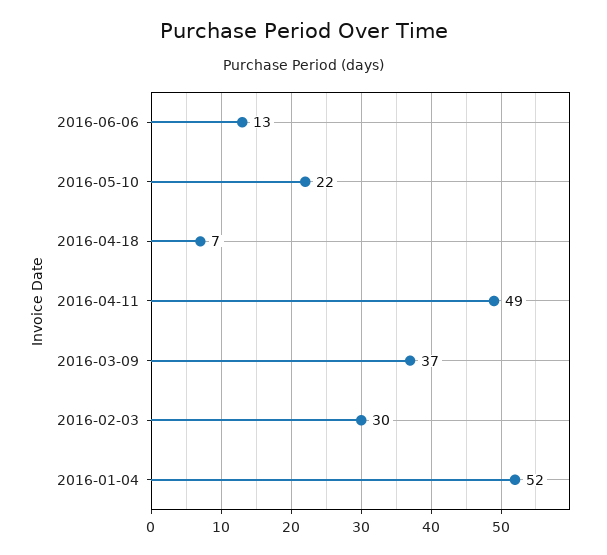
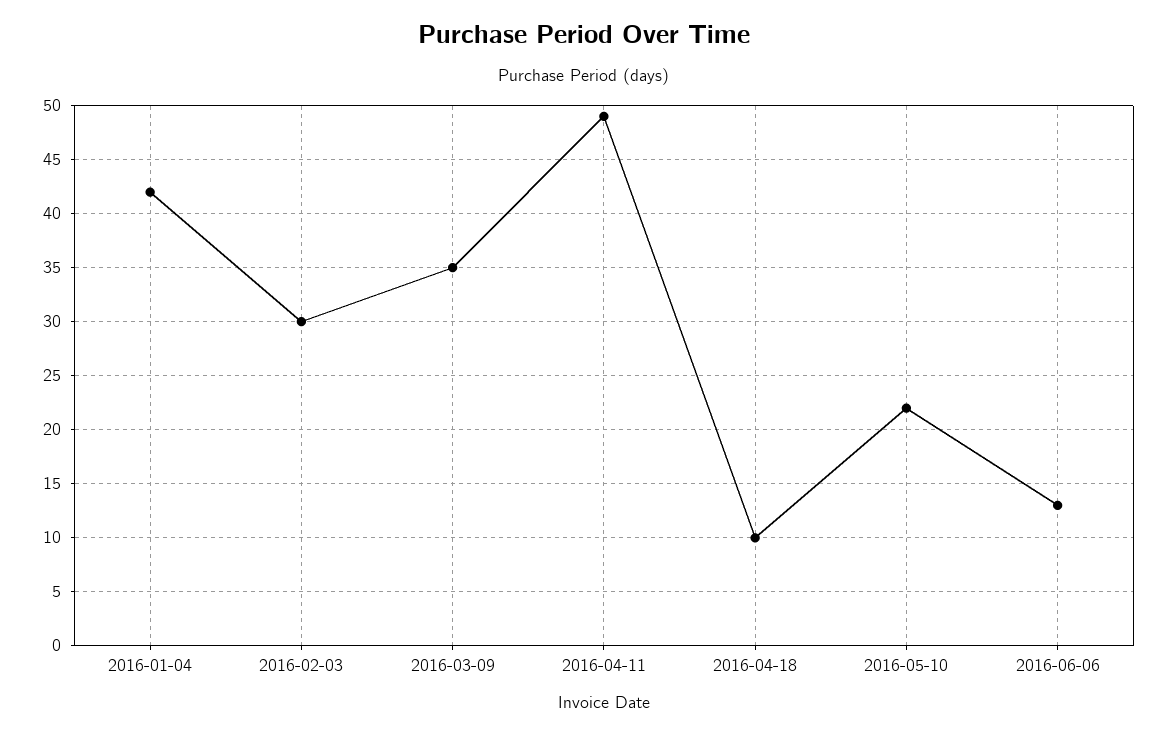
  {
    "2016-06-06": 13,
    "2016-05-10": 22,
-   "2016-04-18": 7,
+   "2016-04-18": 10,
    "2016-04-11": 49,
-   "2016-03-09": 37,
+   "2016-03-09": 35,
    "2016-02-03": 30,
-   "2016-01-04": 52
+   "2016-01-04": 42
  }

